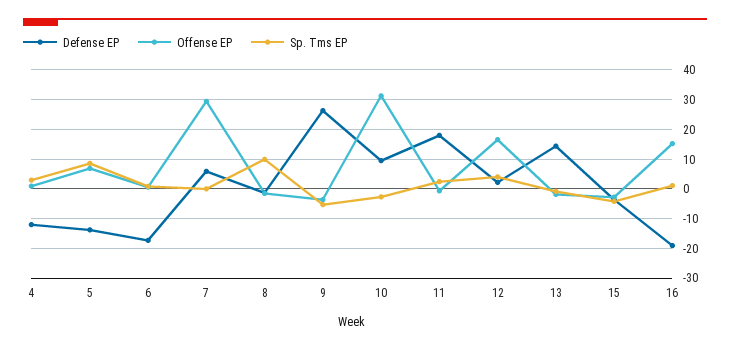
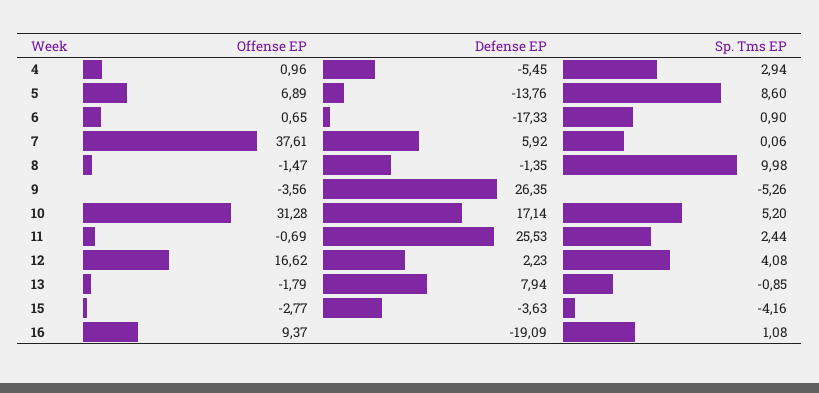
  {
    "Defense EP": {
-     "4": -12.5,
+     "4": -5.45,
      "5": -13.76,
      "6": -17.33,
      "7": 5.92,
      "8": -1.35,
      "9": 26.35,
-     "10": 10,
+     "10": 17.14,
-     "11": 17.5,
+     "11": 25.53,
      "12": 2.23,
-     "13": 15,
+     "13": 7.94,
      "15": -3.63,
      "16": -19.09
    },
    "Offense EP": {
      "4": 0.96,
      "5": 6.89,
      "6": 0.65,
-     "7": 30,
+     "7": 37.61,
      "8": -1.47,
      "9": -3.56,
      "10": 31.28,
      "11": -0.69,
      "12": 16.62,
      "13": -1.79,
      "15": -2.77,
-     "16": 15
+     "16": 9.37
    },
    "Sp. Tms EP": {
      "4": 2.94,
      "5": 8.6,
      "6": 0.9,
      "7": 0.06,
      "8": 9.98,
      "9": -5.26,
-     "10": -2.5,
+     "10": 5.2,
      "11": 2.44,
      "12": 4.08,
      "13": -0.85,
      "15": -4.16,
      "16": 1.08
    }
  }

